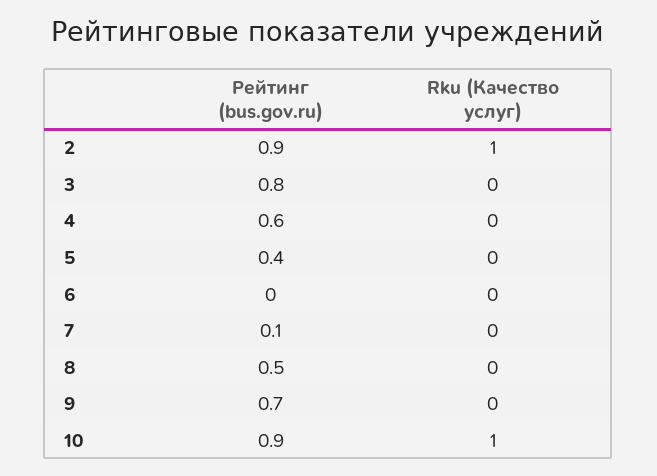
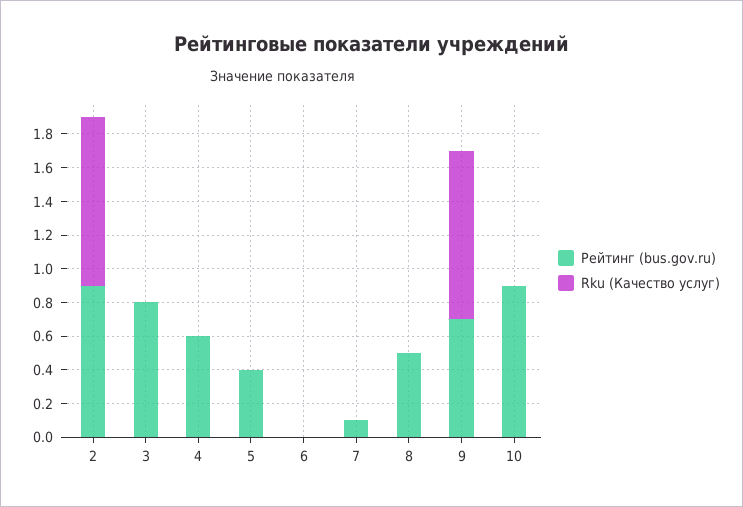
  {
    "Рейтинг (bus.gov.ru)": {
      "2": 0.9,
      "3": 0.8,
      "4": 0.6,
      "5": 0.4,
      "6": 0,
      "7": 0.1,
      "8": 0.5,
      "9": 0.7,
      "10": 0.9
    },
    "Rku (Качество услуг)": {
      "2": 1,
      "3": 0,
      "4": 0,
      "5": 0,
      "6": 0,
      "7": 0,
      "8": 0,
-     "9": 0,
+     "9": 1,
-     "10": 1
+     "10": 0
    }
  }

